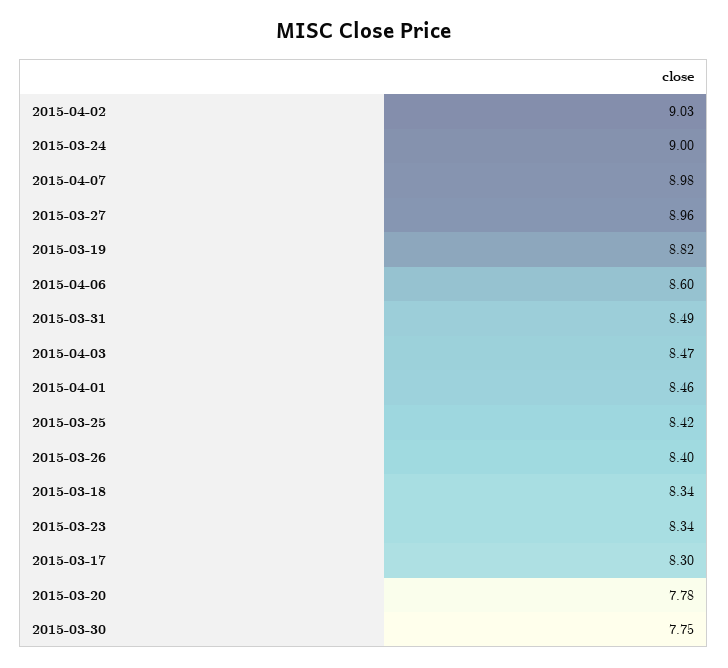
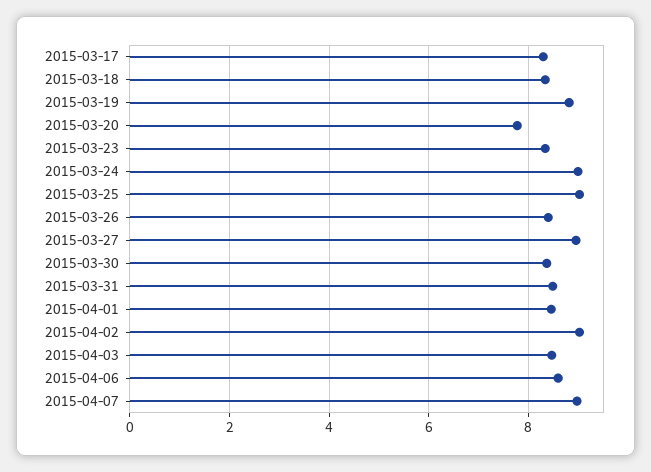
  {
    "2015-04-02": 9.03,
    "2015-03-24": 9,
    "2015-04-07": 8.98,
    "2015-03-27": 8.96,
    "2015-03-19": 8.82,
    "2015-04-06": 8.6,
    "2015-03-31": 8.49,
    "2015-04-03": 8.47,
    "2015-04-01": 8.46,
-   "2015-03-25": 8.42,
+   "2015-03-25": 9,
    "2015-03-26": 8.4,
    "2015-03-18": 8.34,
    "2015-03-23": 8.34,
    "2015-03-17": 8.3,
    "2015-03-20": 7.78,
-   "2015-03-30": 7.75
+   "2015-03-30": 8.4
  }

